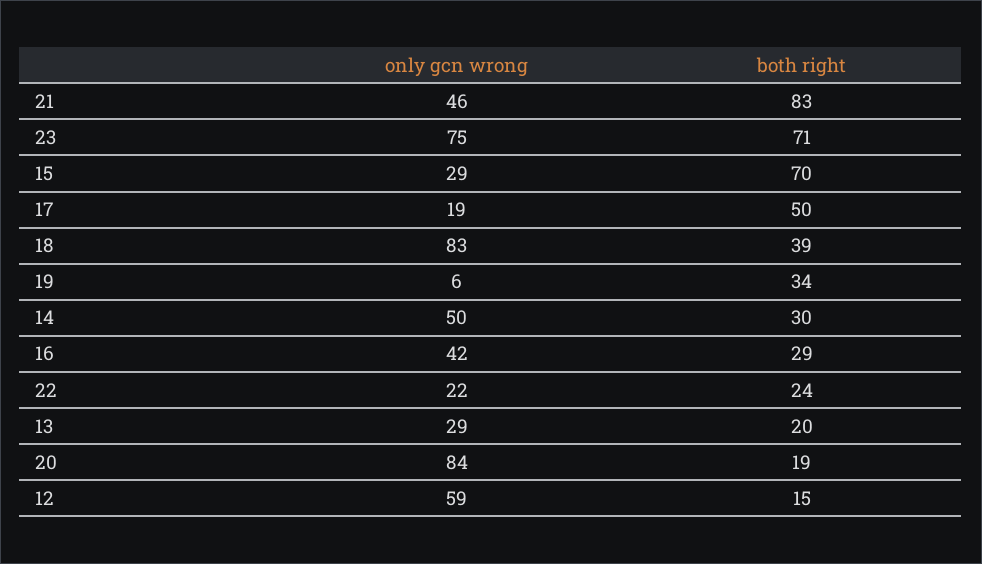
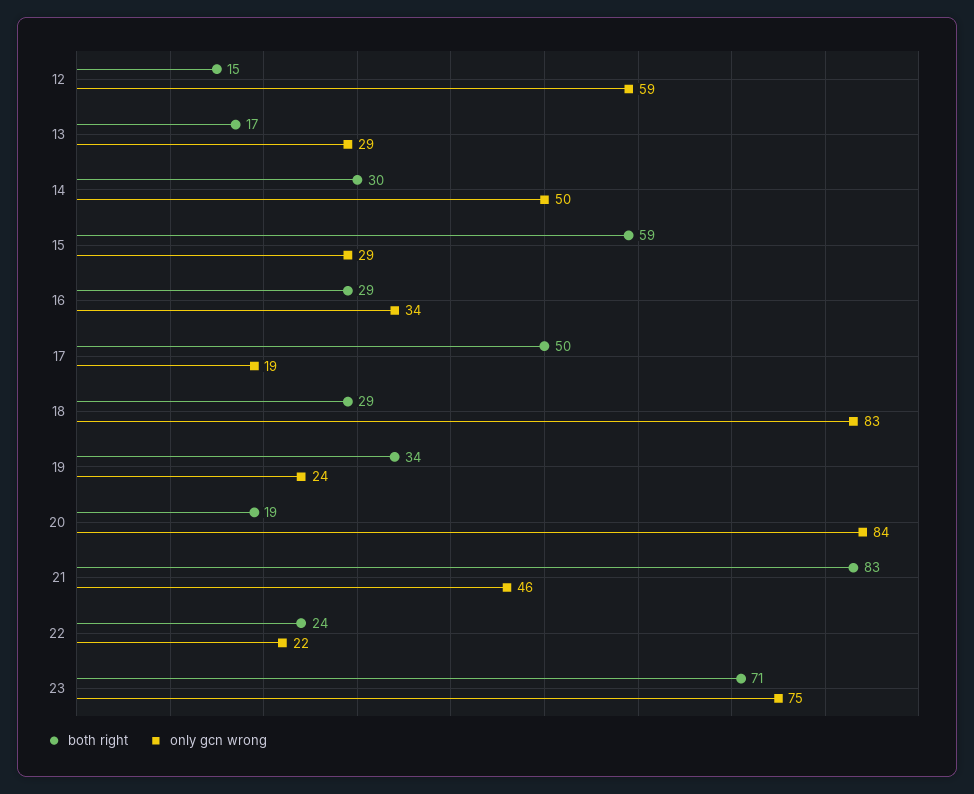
  {
    "only gcn wrong": {
      "21": 46,
      "23": 75,
      "15": 29,
      "17": 19,
      "18": 83,
-     "19": 6,
+     "19": 24,
      "14": 50,
-     "16": 42,
+     "16": 34,
      "22": 22,
      "13": 29,
      "20": 84,
      "12": 59
    },
    "both right": {
      "21": 83,
      "23": 71,
-     "15": 70,
+     "15": 59,
      "17": 50,
-     "18": 39,
+     "18": 29,
      "19": 34,
      "14": 30,
      "16": 29,
      "22": 24,
-     "13": 20,
+     "13": 17,
      "20": 19,
      "12": 15
    }
  }

